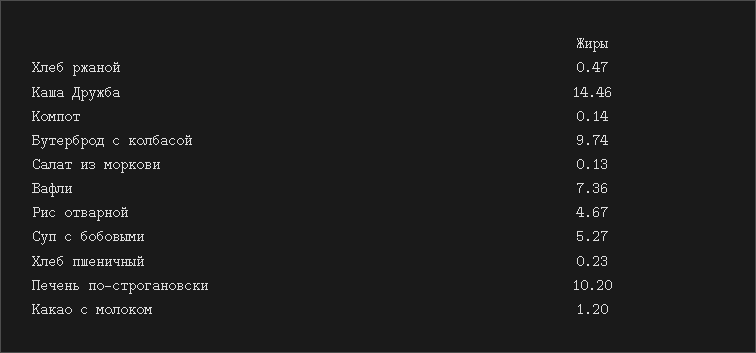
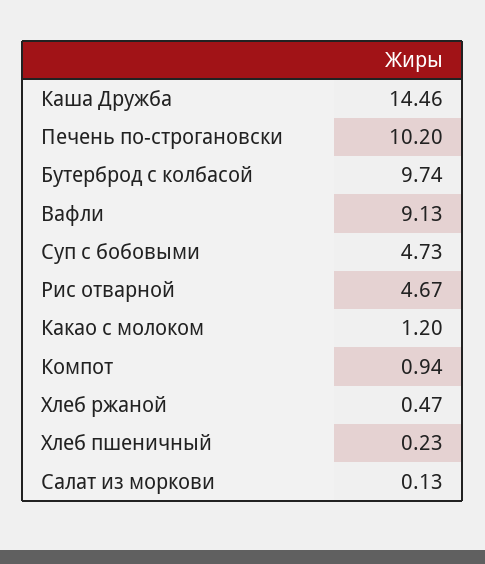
  {
    "Хлеб ржаной": 0.47,
    "Каша Дружба": 14.46,
-   "Компот": 0.14,
+   "Компот": 0.94,
    "Бутерброд с колбасой": 9.74,
    "Салат из моркови": 0.13,
-   "Вафли": 7.36,
+   "Вафли": 9.13,
    "Рис отварной": 4.67,
-   "Суп с бобовыми": 5.27,
+   "Суп с бобовыми": 4.73,
    "Хлеб пшеничный": 0.23,
    "Печень по-строгановски": 10.2,
    "Какао с молоком": 1.2
  }

